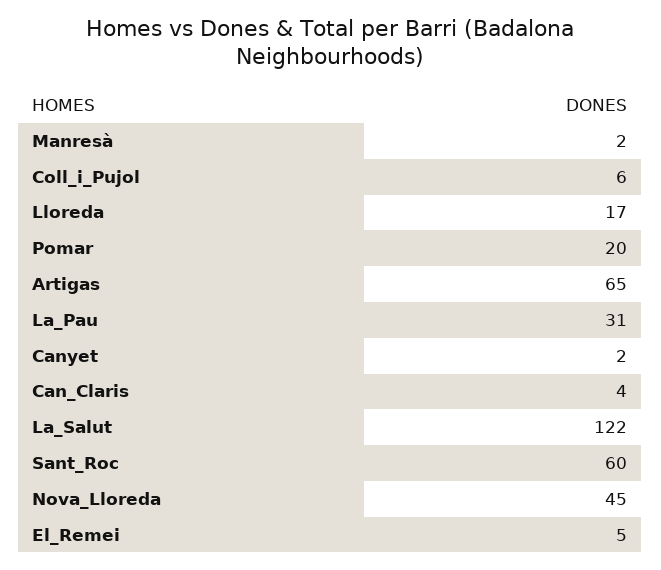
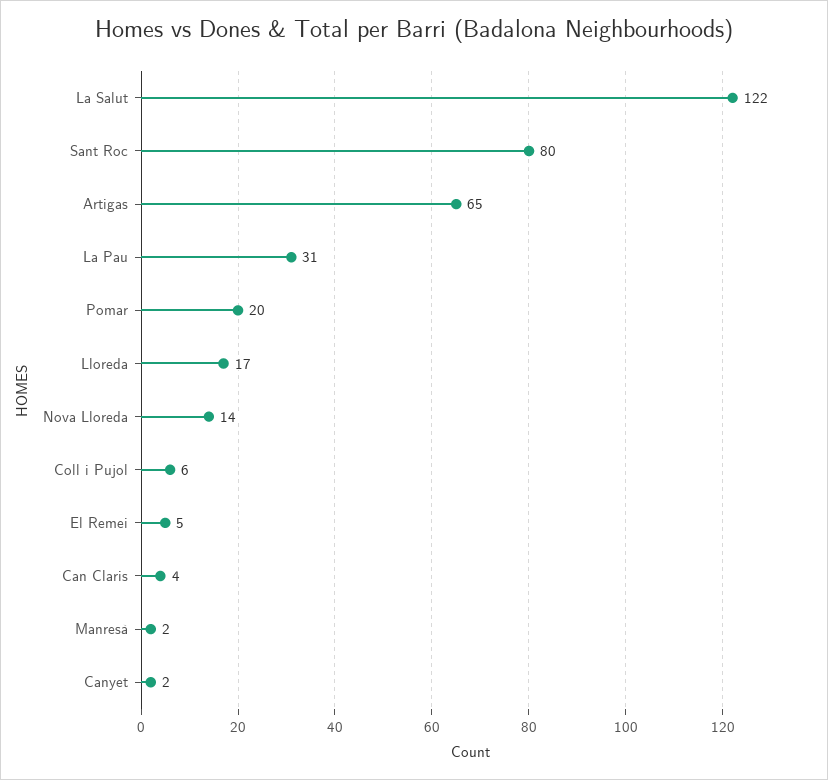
  {
    "Manresà": 2,
    "Coll_i_Pujol": 6,
    "Lloreda": 17,
    "Pomar": 20,
    "Artigas": 65,
    "La_Pau": 31,
    "Canyet": 2,
    "Can_Claris": 4,
    "La_Salut": 122,
-   "Sant_Roc": 60,
+   "Sant_Roc": 80,
-   "Nova_Lloreda": 45,
+   "Nova_Lloreda": 14,
    "El_Remei": 5
  }

